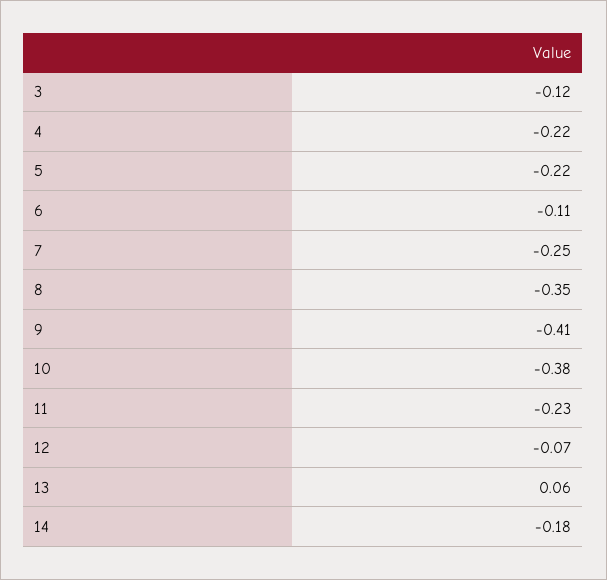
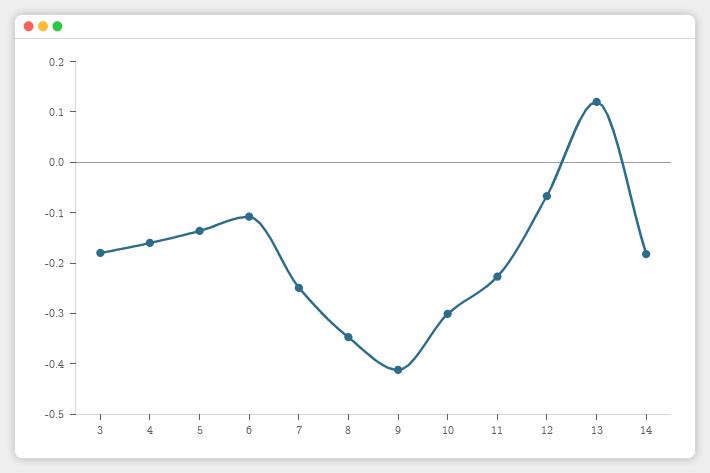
  {
-   "3": -0.12,
+   "3": -0.18,
-   "4": -0.22,
+   "4": -0.16,
-   "5": -0.22,
+   "5": -0.14,
    "6": -0.11,
    "7": -0.25,
    "8": -0.35,
    "9": -0.41,
-   "10": -0.38,
+   "10": -0.3,
    "11": -0.23,
    "12": -0.07,
-   "13": 0.06,
+   "13": 0.12,
    "14": -0.18
  }

